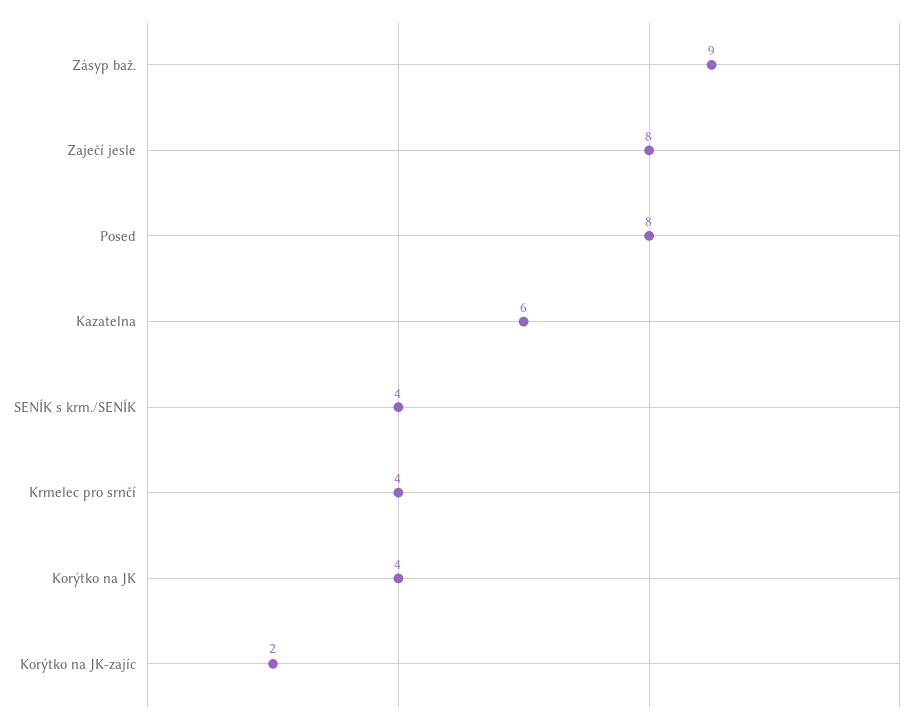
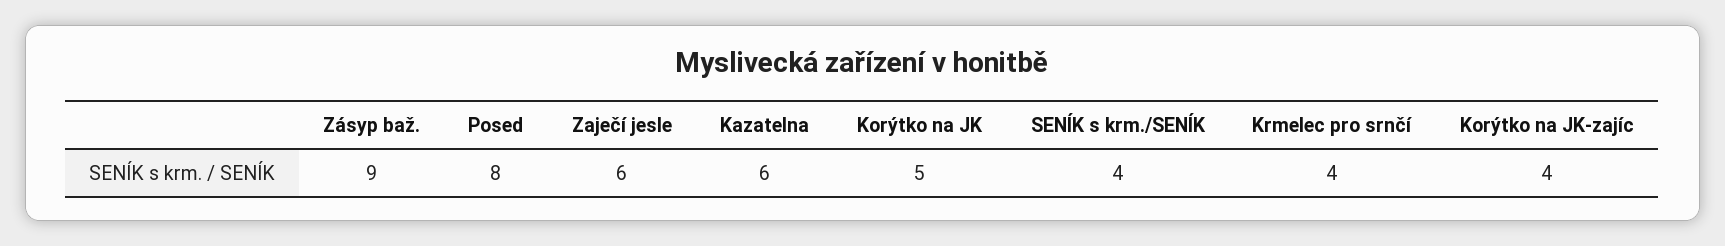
  {
    "Zásyp baž.": 9,
-   "Zaječí jesle": 8,
+   "Zaječí jesle": 6,
    "Posed": 8,
    "Kazatelna": 6,
    "SENÍK s krm./SENÍK": 4,
    "Krmelec pro srnčí": 4,
-   "Korýtko na JK": 4,
+   "Korýtko na JK": 5,
-   "Korýtko na JK-zajíc": 2
+   "Korýtko na JK-zajíc": 4
  }

